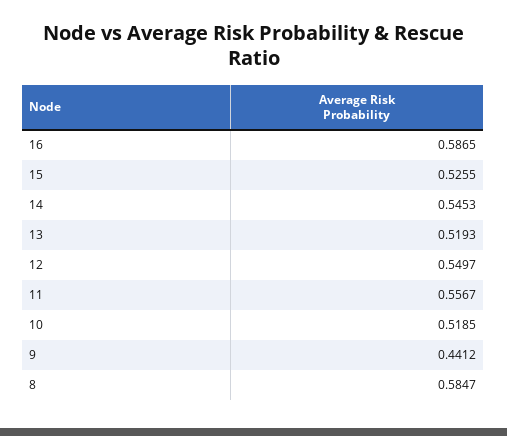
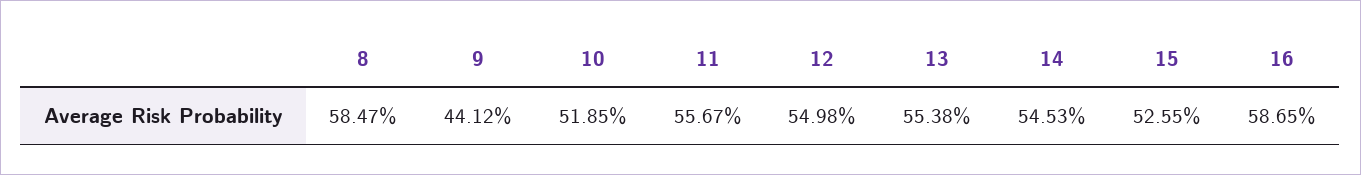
  {
    "16": 0.5865,
    "15": 0.5255,
    "14": 0.5453,
-   "13": 0.5193,
+   "13": 0.5538,
-   "12": 0.5497,
+   "12": 0.5498,
    "11": 0.5567,
    "10": 0.5185,
    "9": 0.4412,
    "8": 0.5847
  }

